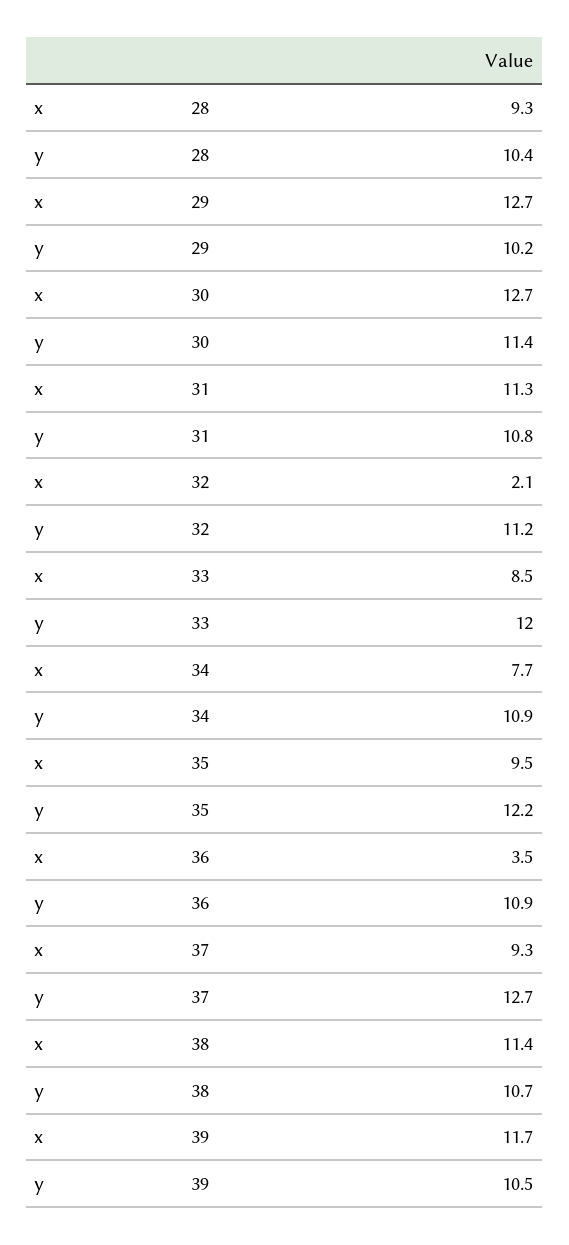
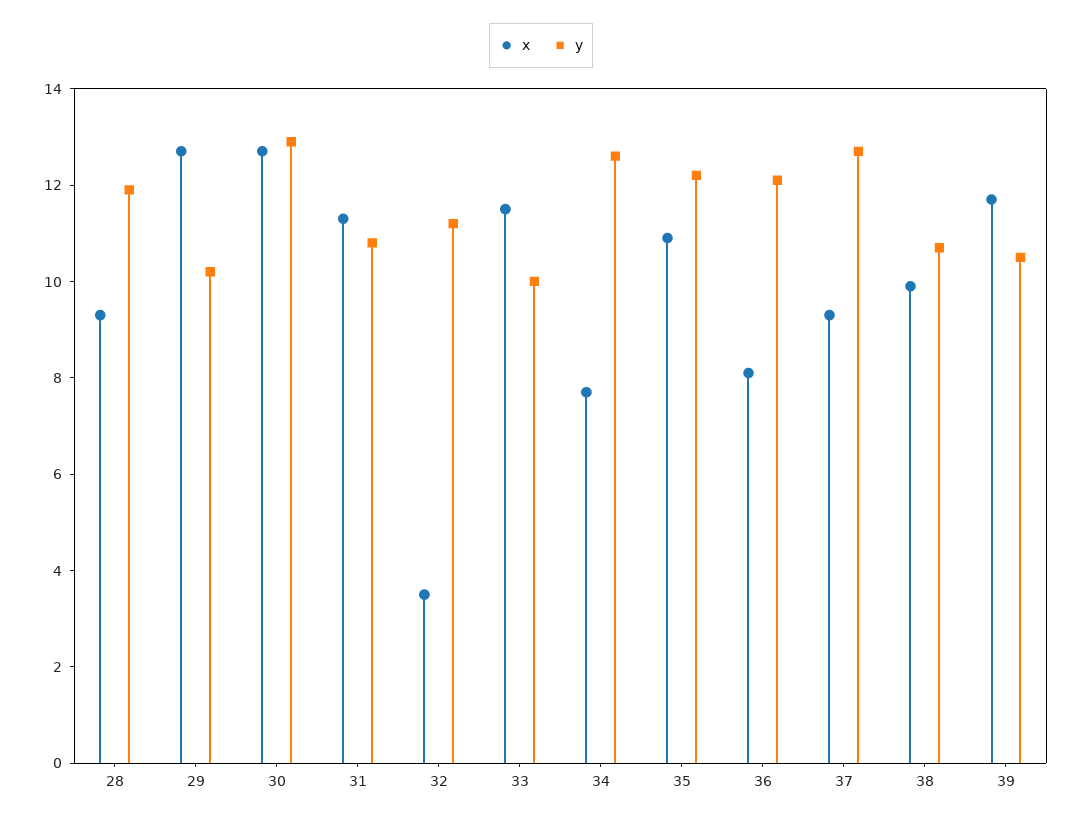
  {
    "x": {
      "28": 9.3,
      "29": 12.7,
      "30": 12.7,
      "31": 11.3,
-     "32": 2.1,
+     "32": 3.5,
-     "33": 8.5,
+     "33": 11.5,
      "34": 7.7,
-     "35": 9.5,
+     "35": 11,
-     "36": 3.5,
+     "36": 8,
      "37": 9.3,
-     "38": 11.4,
+     "38": 10,
      "39": 11.7
    },
    "y": {
-     "28": 10.4,
+     "28": 12,
      "29": 10.2,
-     "30": 11.4,
+     "30": 13,
      "31": 10.8,
      "32": 11.2,
-     "33": 12,
+     "33": 10,
-     "34": 10.9,
+     "34": 12.5,
      "35": 12.2,
-     "36": 10.9,
+     "36": 12,
      "37": 12.7,
      "38": 10.7,
      "39": 10.5
    }
  }

